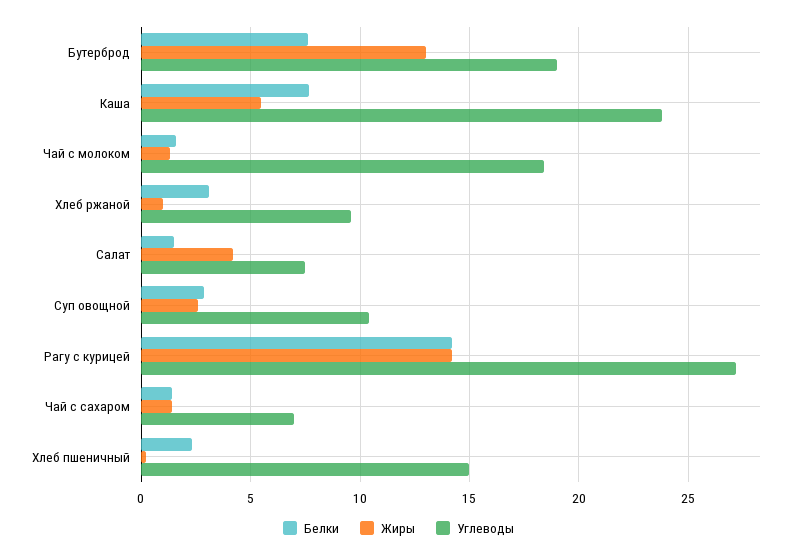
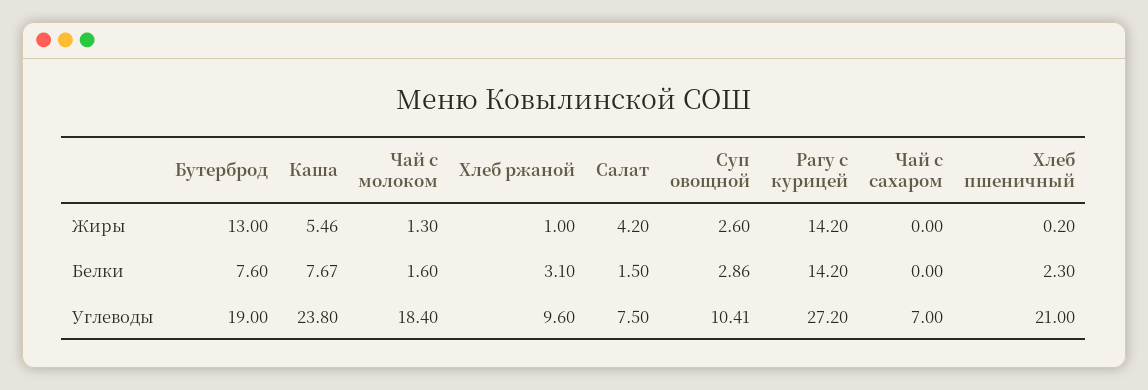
  {
    "Белки": {
      "Бутерброд": 7.6,
      "Каша": 7.67,
      "Чай с молоком": 1.6,
      "Хлеб ржаной": 3.1,
      "Салат": 1.5,
      "Суп овощной": 2.86,
      "Рагу с курицей": 14.2,
-     "Чай с сахаром": 1.5,
+     "Чай с сахаром": 0,
      "Хлеб пшеничный": 2.3
    },
    "Жиры": {
      "Бутерброд": 13,
      "Каша": 5.46,
      "Чай с молоком": 1.3,
      "Хлеб ржаной": 1,
      "Салат": 4.2,
      "Суп овощной": 2.6,
      "Рагу с курицей": 14.2,
-     "Чай с сахаром": 1.5,
+     "Чай с сахаром": 0,
      "Хлеб пшеничный": 0.2
    },
    "Углеводы": {
      "Бутерброд": 19,
      "Каша": 23.8,
      "Чай с молоком": 18.4,
      "Хлеб ржаной": 9.6,
      "Салат": 7.5,
      "Суп овощной": 10.41,
      "Рагу с курицей": 27.2,
      "Чай с сахаром": 7,
-     "Хлеб пшеничный": 15
+     "Хлеб пшеничный": 21
    }
  }

